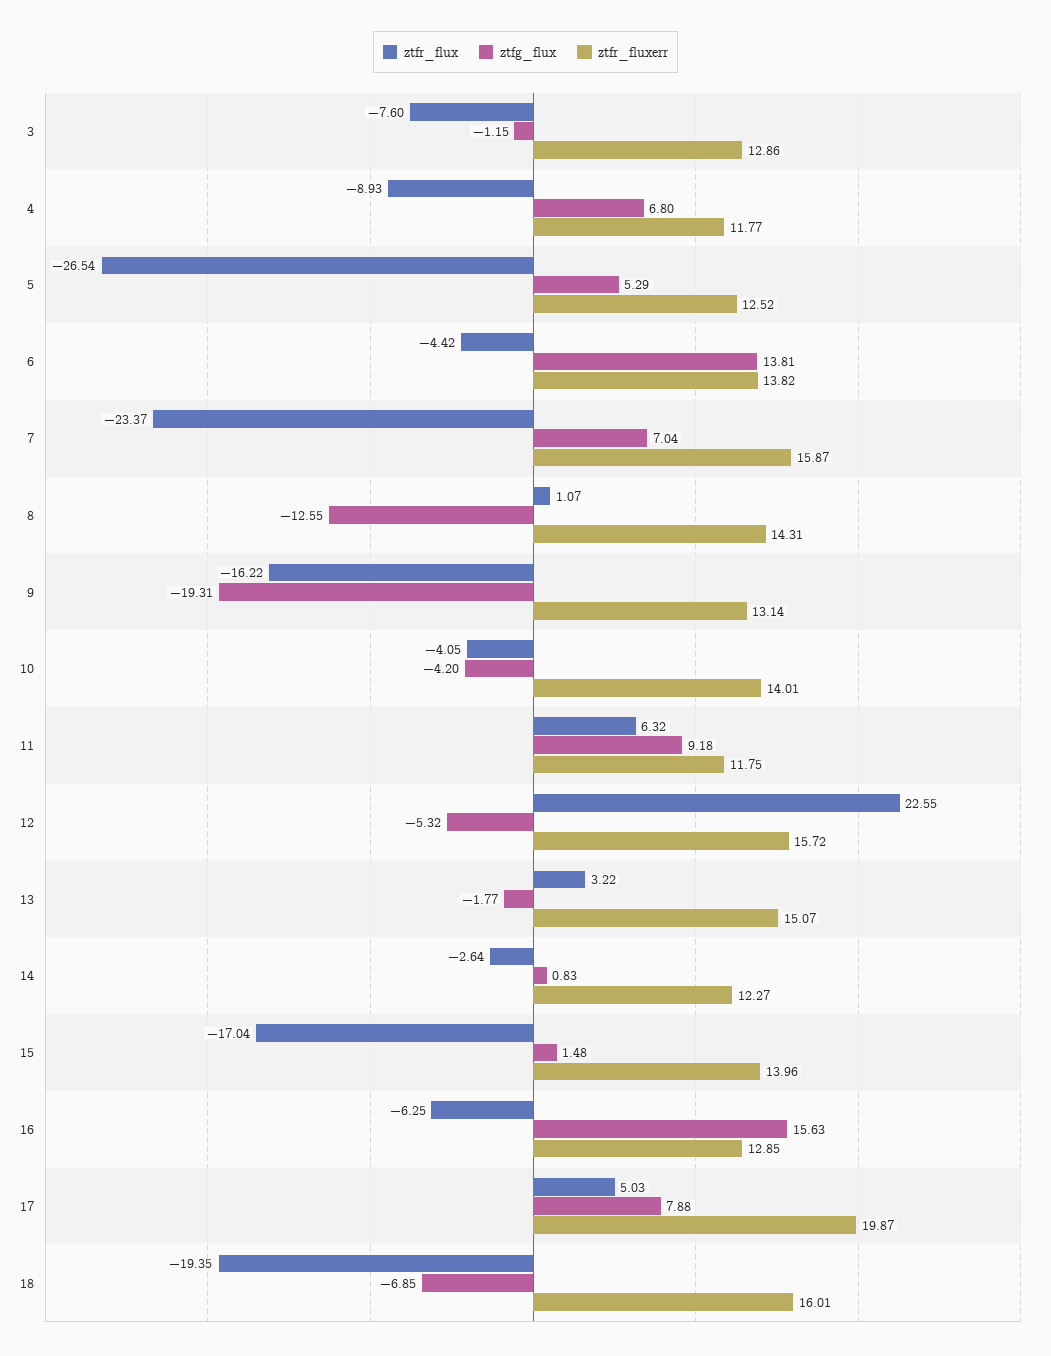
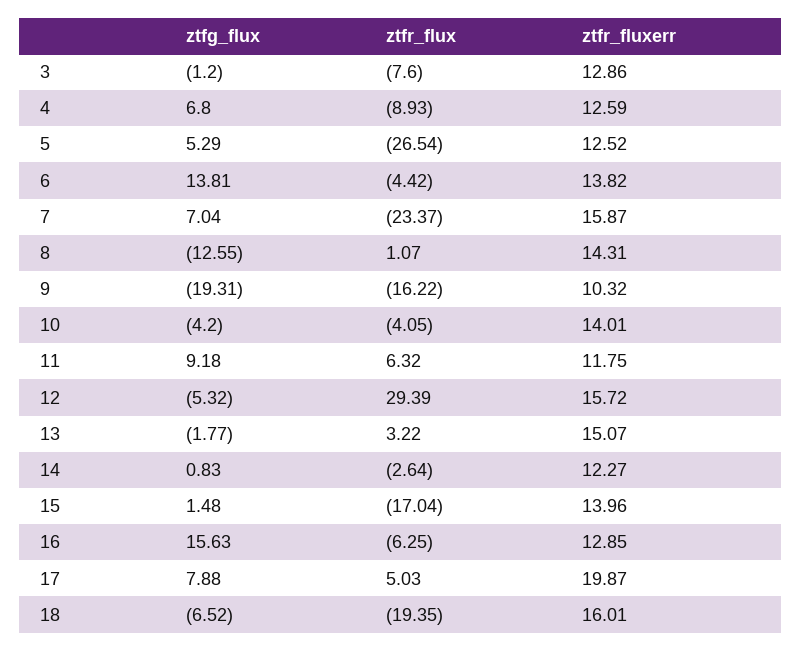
  {
    "ztfr_flux": {
      "3": -7.6,
      "4": -8.93,
      "5": -26.54,
      "6": -4.42,
      "7": -23.37,
      "8": 1.07,
      "9": -16.22,
      "10": -4.05,
      "11": 6.32,
-     "12": 22.55,
+     "12": 29.39,
      "13": 3.22,
      "14": -2.64,
      "15": -17.04,
      "16": -6.25,
      "17": 5.03,
      "18": -19.35
    },
    "ztfg_flux": {
-     "3": -1.15,
+     "3": -1.2,
      "4": 6.8,
      "5": 5.29,
      "6": 13.81,
      "7": 7.04,
      "8": -12.55,
      "9": -19.31,
      "10": -4.2,
      "11": 9.18,
      "12": -5.32,
      "13": -1.77,
      "14": 0.83,
      "15": 1.48,
      "16": 15.63,
      "17": 7.88,
-     "18": -6.85
+     "18": -6.52
    },
    "ztfr_fluxerr": {
      "3": 12.86,
-     "4": 11.77,
+     "4": 12.59,
      "5": 12.52,
      "6": 13.82,
      "7": 15.87,
      "8": 14.31,
-     "9": 13.14,
+     "9": 10.32,
      "10": 14.01,
      "11": 11.75,
      "12": 15.72,
      "13": 15.07,
      "14": 12.27,
      "15": 13.96,
      "16": 12.85,
      "17": 19.87,
      "18": 16.01
    }
  }

